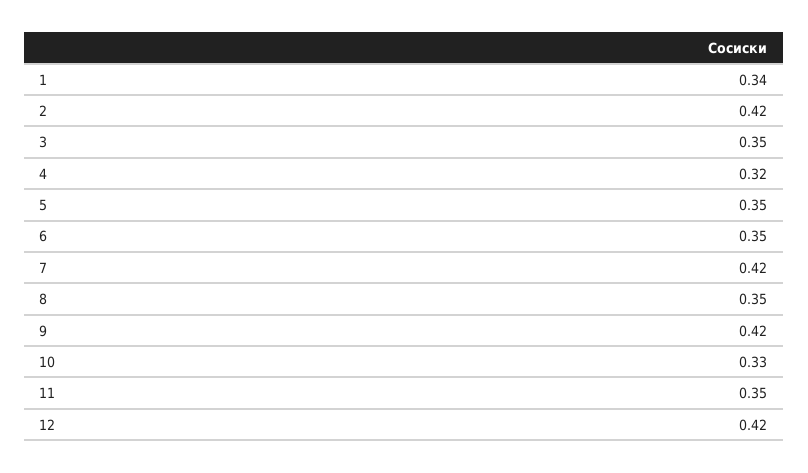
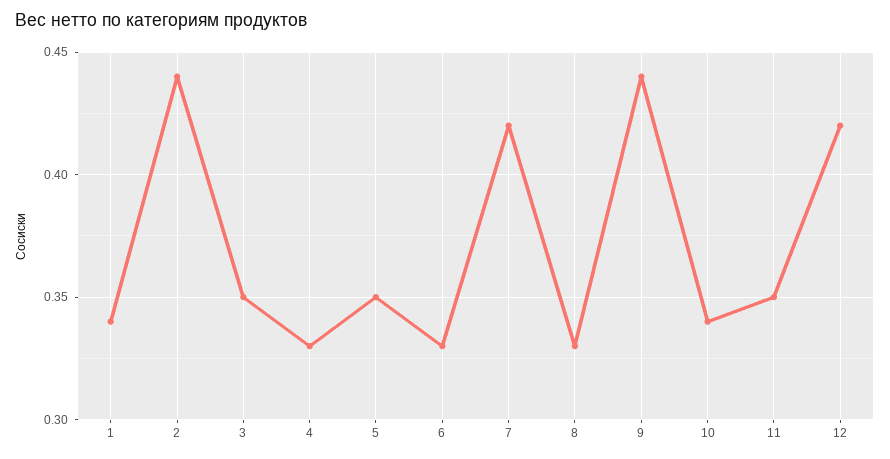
  {
    "1": 0.34,
-   "2": 0.42,
+   "2": 0.44,
    "3": 0.35,
-   "4": 0.32,
+   "4": 0.33,
    "5": 0.35,
-   "6": 0.35,
+   "6": 0.33,
    "7": 0.42,
-   "8": 0.35,
+   "8": 0.33,
-   "9": 0.42,
+   "9": 0.44,
-   "10": 0.33,
+   "10": 0.34,
    "11": 0.35,
    "12": 0.42
  }

